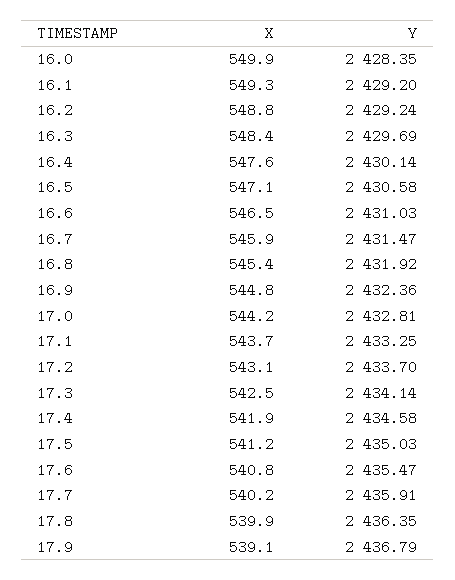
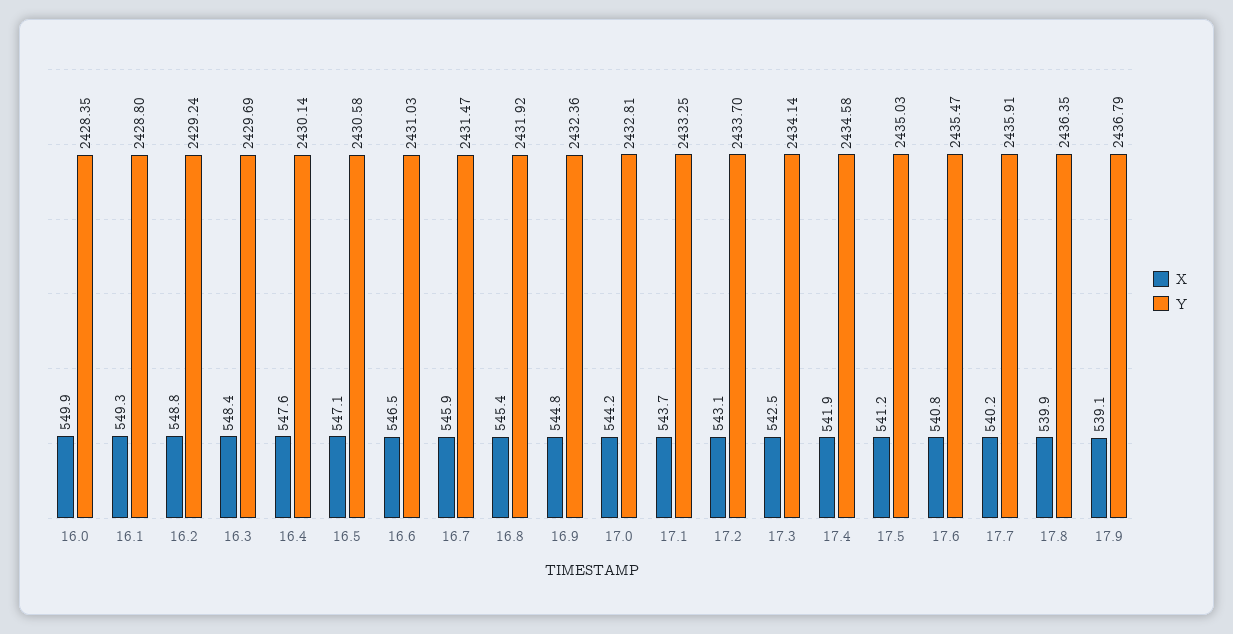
  {
    "X": {
      "16.0": 549.9,
      "16.1": 549.3,
      "16.2": 548.8,
      "16.3": 548.4,
      "16.4": 547.6,
      "16.5": 547.1,
      "16.6": 546.5,
      "16.7": 545.9,
      "16.8": 545.4,
      "16.9": 544.8,
      "17.0": 544.2,
      "17.1": 543.7,
      "17.2": 543.1,
      "17.3": 542.5,
      "17.4": 541.9,
      "17.5": 541.2,
      "17.6": 540.8,
      "17.7": 540.2,
      "17.8": 539.9,
      "17.9": 539.1
    },
    "Y": {
      "16.0": 2428.35,
-     "16.1": 2429.2,
+     "16.1": 2428.8,
      "16.2": 2429.24,
      "16.3": 2429.69,
      "16.4": 2430.14,
      "16.5": 2430.58,
      "16.6": 2431.03,
      "16.7": 2431.47,
      "16.8": 2431.92,
      "16.9": 2432.36,
      "17.0": 2432.81,
      "17.1": 2433.25,
      "17.2": 2433.7,
      "17.3": 2434.14,
      "17.4": 2434.58,
      "17.5": 2435.03,
      "17.6": 2435.47,
      "17.7": 2435.91,
      "17.8": 2436.35,
      "17.9": 2436.79
    }
  }

